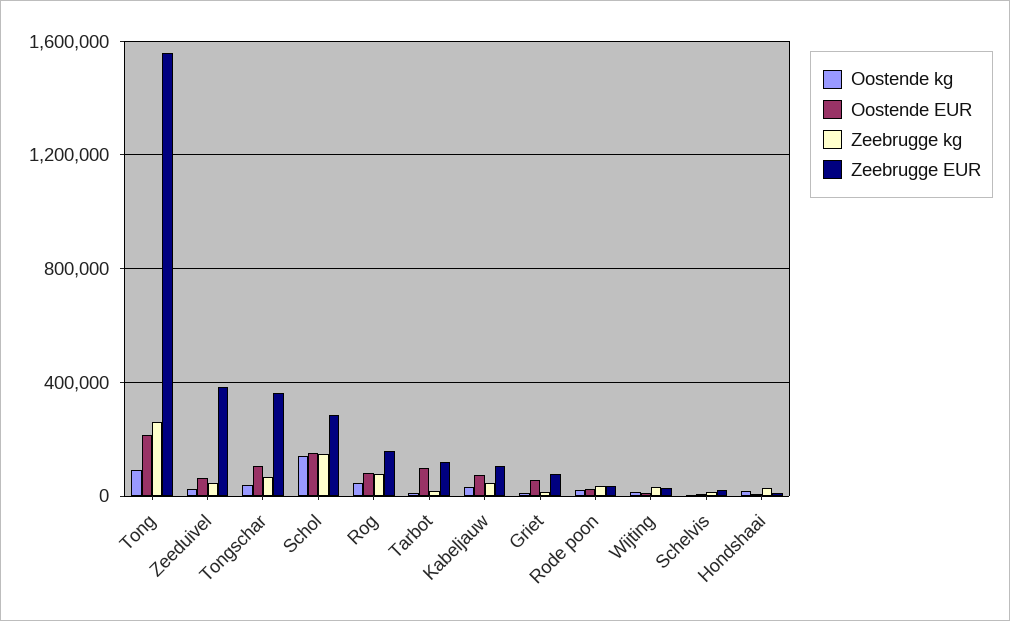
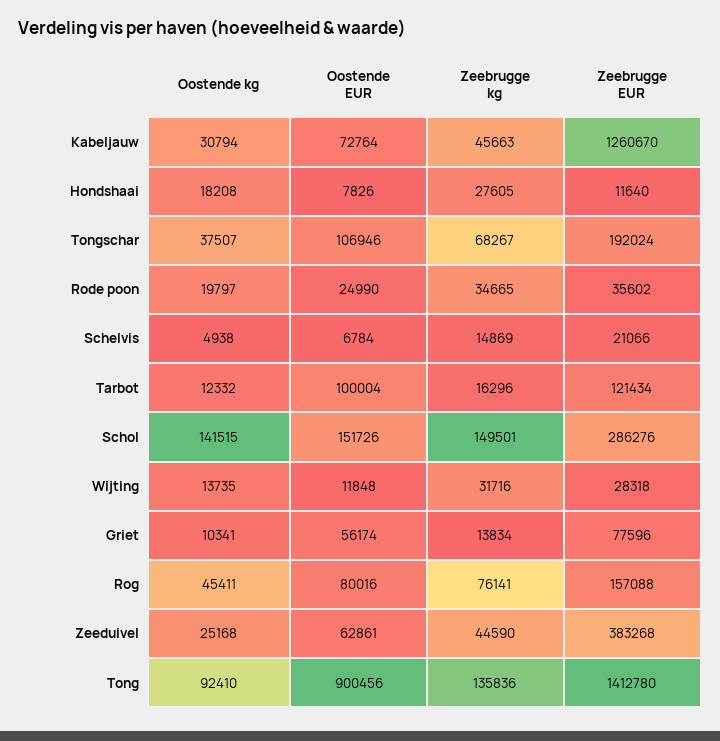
  {
    "Oostende kg": {
      "Tong": 92410,
      "Zeeduivel": 25168,
      "Tongschar": 37507,
      "Schol": 141515,
      "Rog": 45411,
      "Tarbot": 12332,
      "Kabeljauw": 30794,
      "Griet": 10341,
      "Rode poon": 19797,
      "Wijting": 13735,
      "Schelvis": 4938,
      "Hondshaai": 18208
    },
    "Oostende EUR": {
-     "Tong": 200000,
+     "Tong": 900456,
      "Zeeduivel": 62861,
      "Tongschar": 106946,
      "Schol": 151726,
      "Rog": 80016,
      "Tarbot": 100004,
      "Kabeljauw": 72764,
      "Griet": 56174,
      "Rode poon": 24990,
      "Wijting": 11848,
      "Schelvis": 6784,
      "Hondshaai": 7826
    },
    "Zeebrugge kg": {
-     "Tong": 250000,
+     "Tong": 135836,
      "Zeeduivel": 44590,
      "Tongschar": 68267,
      "Schol": 149501,
      "Rog": 76141,
      "Tarbot": 16296,
      "Kabeljauw": 45663,
      "Griet": 13834,
      "Rode poon": 34665,
      "Wijting": 31716,
      "Schelvis": 14869,
      "Hondshaai": 27605
    },
    "Zeebrugge EUR": {
-     "Tong": 1550000,
+     "Tong": 1412780,
      "Zeeduivel": 383268,
-     "Tongschar": 350000,
+     "Tongschar": 192024,
      "Schol": 286276,
      "Rog": 157088,
      "Tarbot": 121434,
-     "Kabeljauw": 100000,
+     "Kabeljauw": 1260670,
      "Griet": 77596,
      "Rode poon": 35602,
      "Wijting": 28318,
      "Schelvis": 21066,
      "Hondshaai": 11640
    }
  }

